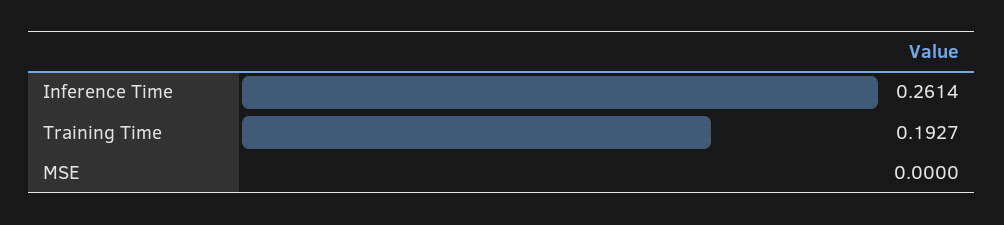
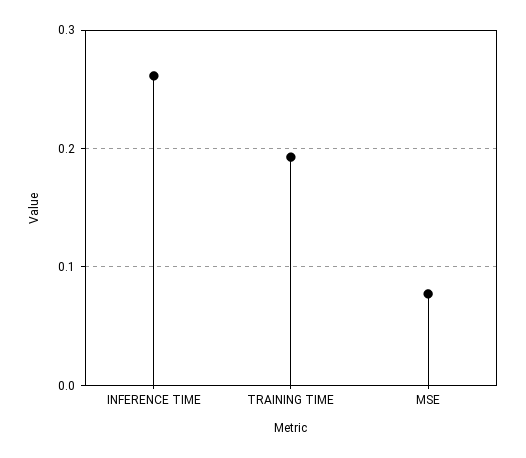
  {
    "Inference Time": 0.2614,
    "Training Time": 0.1927,
-   "MSE": 0
+   "MSE": 0.08
  }

